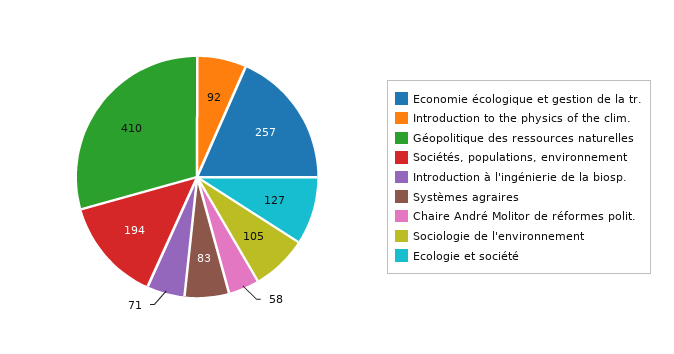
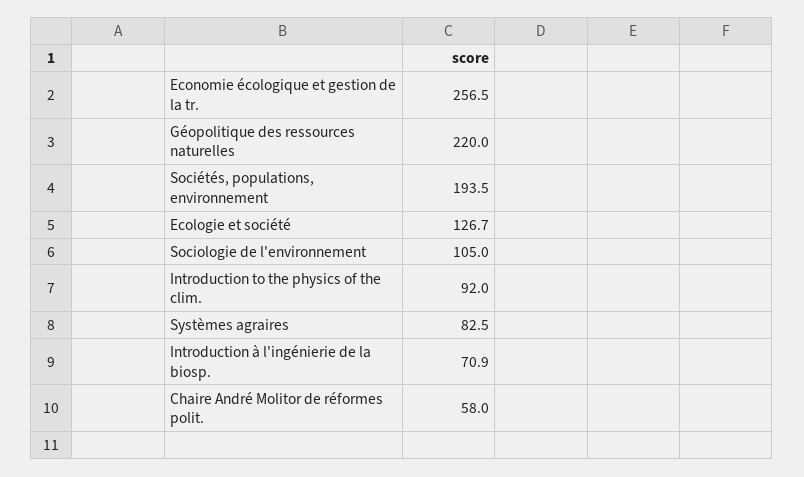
  {
    "Economie écologique et gestion de la tr.": 256.5,
    "Introduction to the physics of the clim.": 92,
-   "Géopolitique des ressources naturelles": 410,
+   "Géopolitique des ressources naturelles": 220,
    "Sociétés, populations, environnement": 193.5,
    "Introduction à l'ingénierie de la biosp.": 70.9,
    "Systèmes agraires": 82.5,
    "Chaire André Molitor de réformes polit.": 58,
    "Sociologie de l'environnement": 105,
    "Ecologie et société": 126.7
  }

